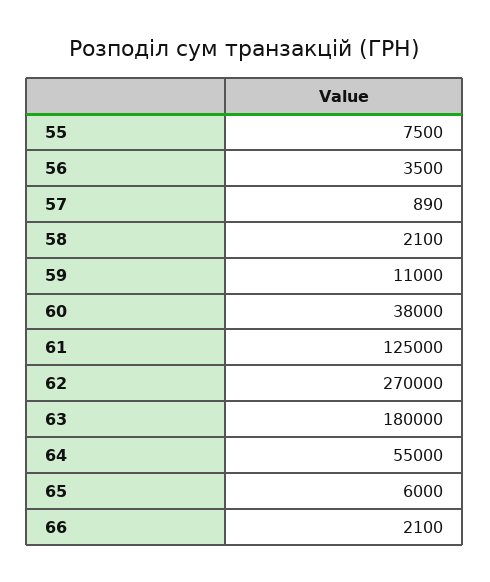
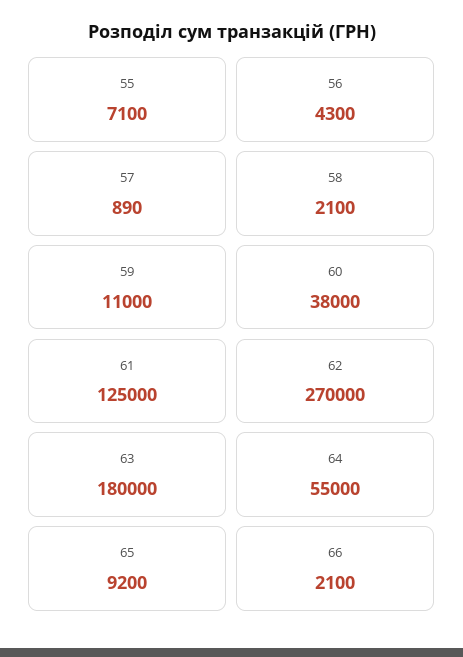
  {
-   "55": 7500,
+   "55": 7100,
-   "56": 3500,
+   "56": 4300,
    "57": 890,
    "58": 2100,
    "59": 11000,
    "60": 38000,
    "61": 125000,
    "62": 270000,
    "63": 180000,
    "64": 55000,
-   "65": 6000,
+   "65": 9200,
    "66": 2100
  }

